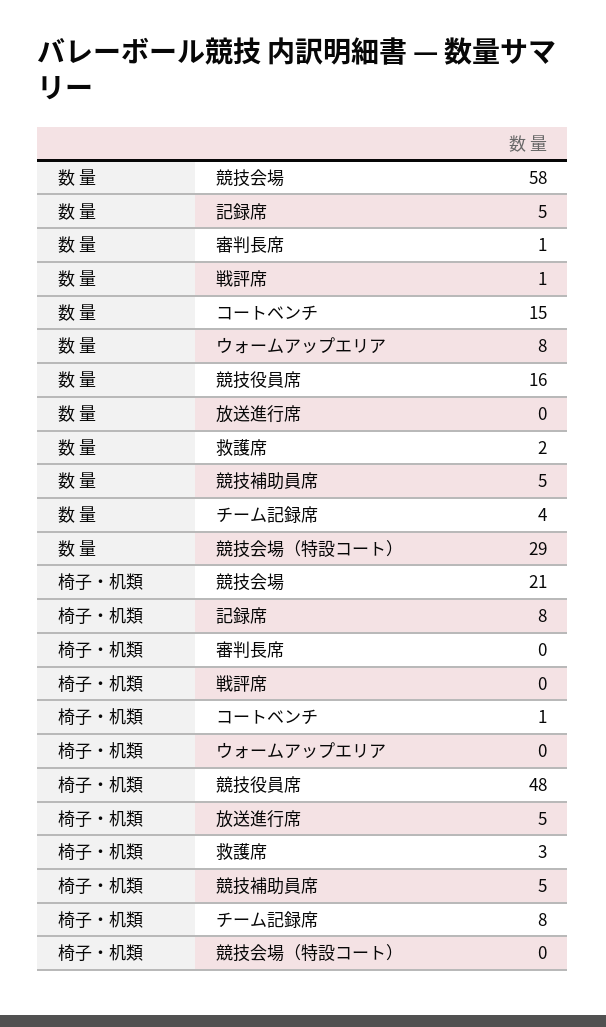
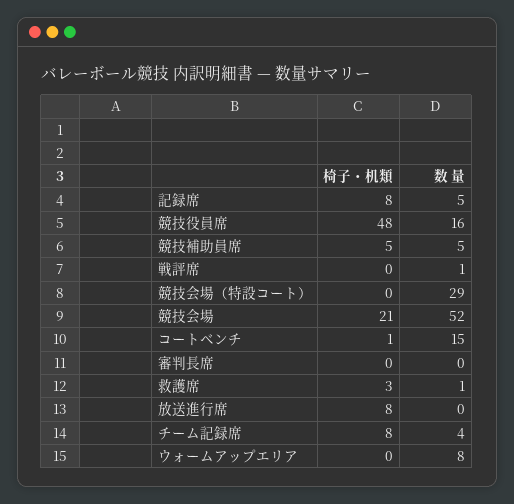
  {
    "数 量": {
-     "競技会場": 58,
+     "競技会場": 52,
      "記録席": 5,
-     "審判長席": 1,
+     "審判長席": 0,
      "戦評席": 1,
      "コートベンチ": 15,
      "ウォームアップエリア": 8,
      "競技役員席": 16,
      "放送進行席": 0,
-     "救護席": 2,
+     "救護席": 1,
      "競技補助員席": 5,
      "チーム記録席": 4,
      "競技会場（特設コート）": 29
    },
    "椅子・机類": {
      "競技会場": 21,
      "記録席": 8,
      "審判長席": 0,
      "戦評席": 0,
      "コートベンチ": 1,
      "ウォームアップエリア": 0,
      "競技役員席": 48,
-     "放送進行席": 5,
+     "放送進行席": 8,
      "救護席": 3,
      "競技補助員席": 5,
      "チーム記録席": 8,
      "競技会場（特設コート）": 0
    }
  }

